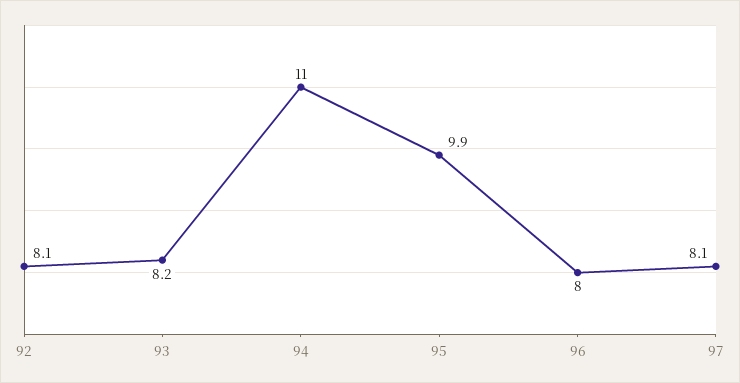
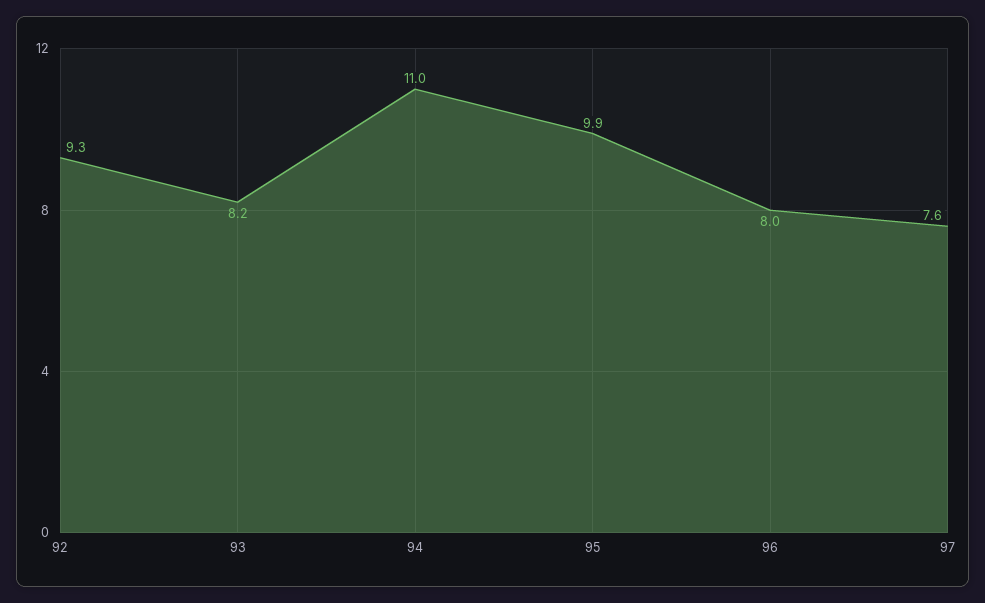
  {
-   "92": 8.1,
+   "92": 9.3,
    "93": 8.2,
    "94": 11,
    "95": 9.9,
    "96": 8,
-   "97": 8.1
+   "97": 7.6
  }

